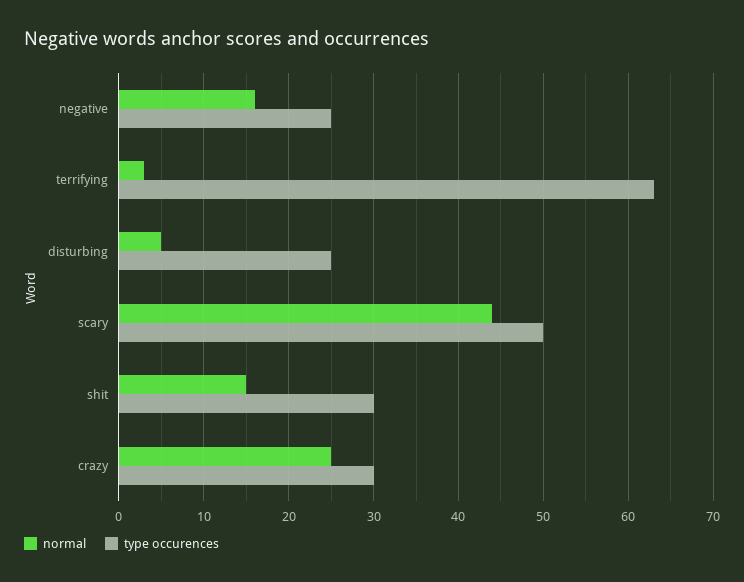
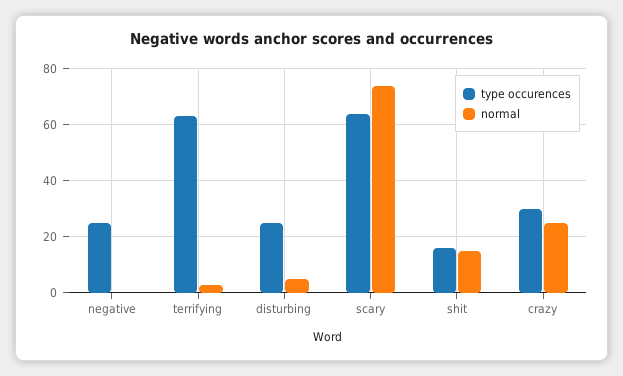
  {
    "normal": {
-     "negative": 16,
+     "negative": 0,
      "terrifying": 3,
      "disturbing": 5,
-     "scary": 44,
+     "scary": 75,
      "shit": 15,
      "crazy": 25
    },
    "type occurences": {
      "negative": 25,
      "terrifying": 63,
      "disturbing": 25,
-     "scary": 50,
+     "scary": 65,
-     "shit": 30,
+     "shit": 15,
      "crazy": 30
    }
  }

